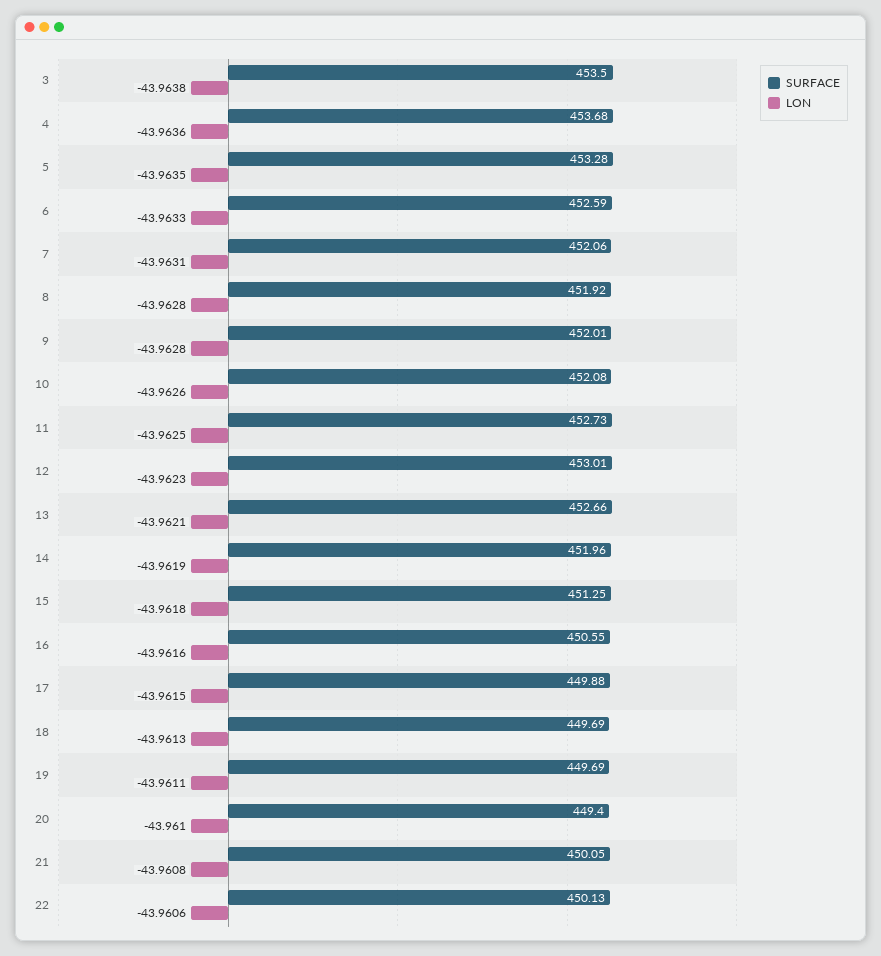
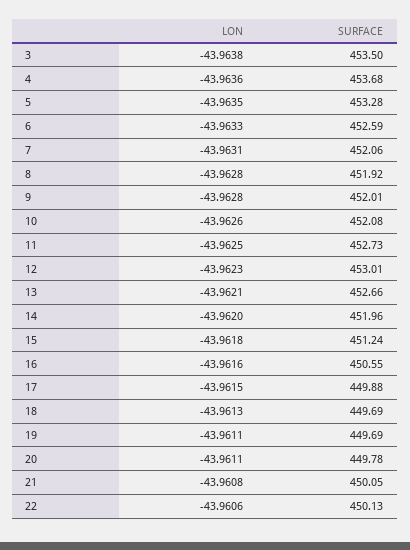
  {
    "SURFACE": {
      "3": 453.5,
      "4": 453.68,
      "5": 453.28,
      "6": 452.59,
      "7": 452.06,
      "8": 451.92,
      "9": 452.01,
      "10": 452.08,
      "11": 452.73,
      "12": 453.01,
      "13": 452.66,
      "14": 451.96,
-     "15": 451.25,
+     "15": 451.24,
      "16": 450.55,
      "17": 449.88,
      "18": 449.69,
      "19": 449.69,
-     "20": 449.4,
+     "20": 449.78,
      "21": 450.05,
      "22": 450.13
    },
    "LON": {
      "3": -43.9638,
      "4": -43.9636,
      "5": -43.9635,
      "6": -43.9633,
      "7": -43.9631,
      "8": -43.9628,
      "9": -43.9628,
      "10": -43.9626,
      "11": -43.9625,
      "12": -43.9623,
      "13": -43.9621,
-     "14": -43.9619,
+     "14": -43.962,
      "15": -43.9618,
      "16": -43.9616,
      "17": -43.9615,
      "18": -43.9613,
      "19": -43.9611,
-     "20": -43.961,
+     "20": -43.9611,
      "21": -43.9608,
      "22": -43.9606
    }
  }

